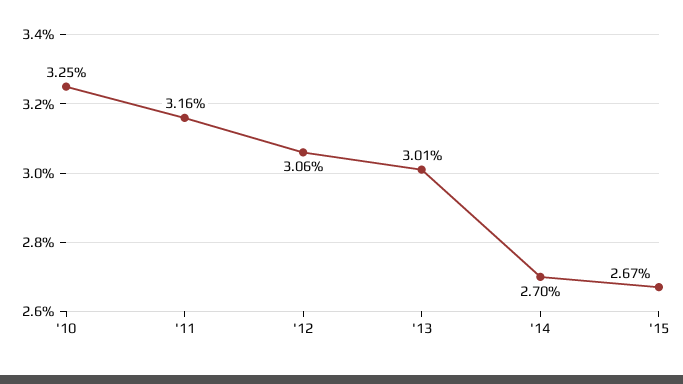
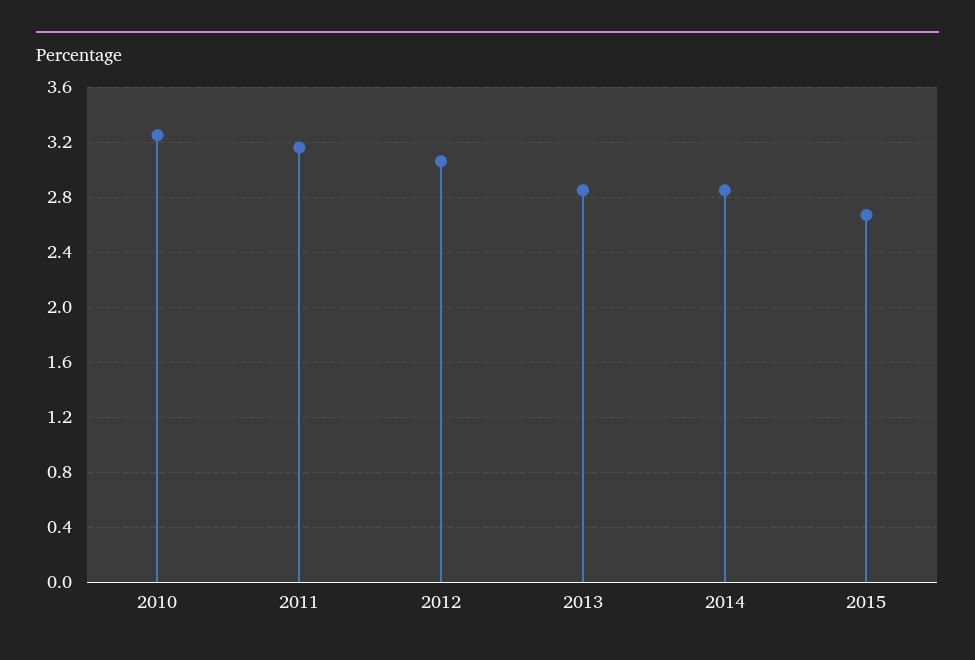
  {
    "'10": 3.25,
    "'11": 3.16,
    "'12": 3.06,
-   "'13": 3.01,
+   "'13": 2.85,
-   "'14": 2.7,
+   "'14": 2.85,
    "'15": 2.67
  }

